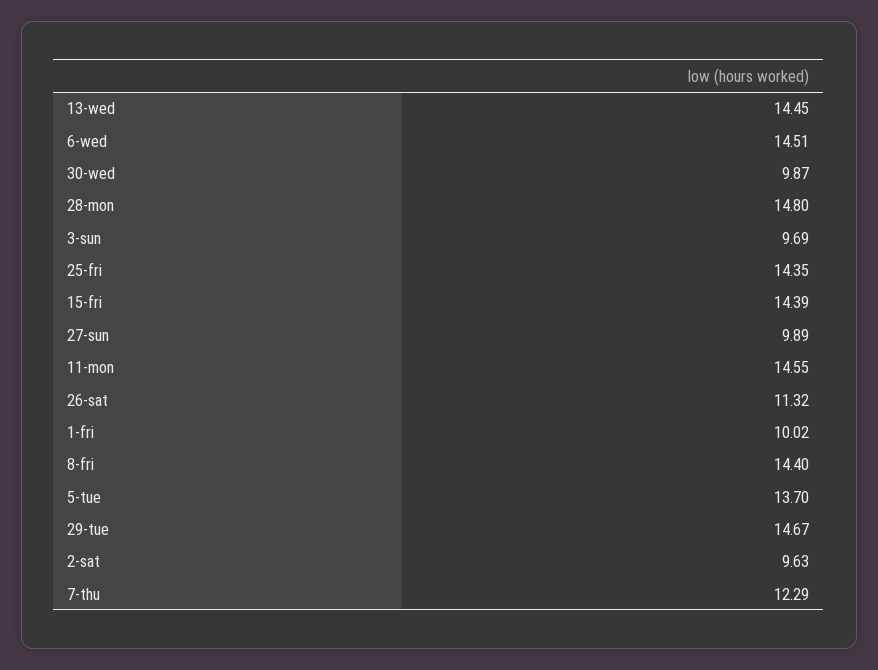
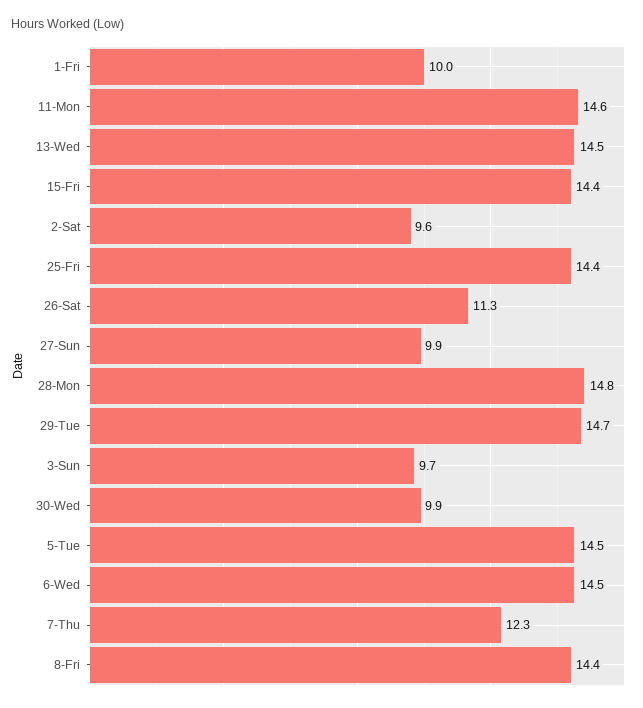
  {
    "13-wed": 14.45,
    "6-wed": 14.51,
    "30-wed": 9.87,
    "28-mon": 14.8,
    "3-sun": 9.69,
    "25-fri": 14.35,
    "15-fri": 14.39,
    "27-sun": 9.89,
    "11-mon": 14.55,
    "26-sat": 11.32,
    "1-fri": 10.02,
    "8-fri": 14.4,
-   "5-tue": 13.7,
+   "5-tue": 14.5,
    "29-tue": 14.67,
    "2-sat": 9.63,
    "7-thu": 12.29
  }

